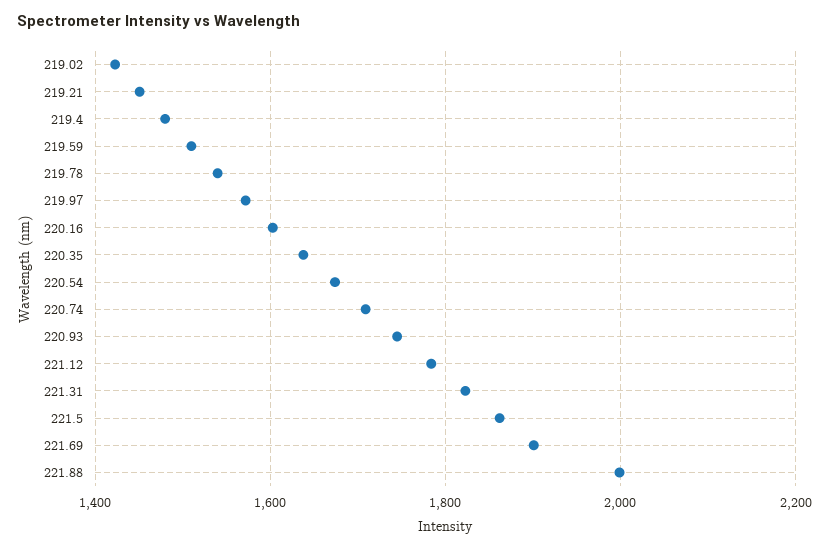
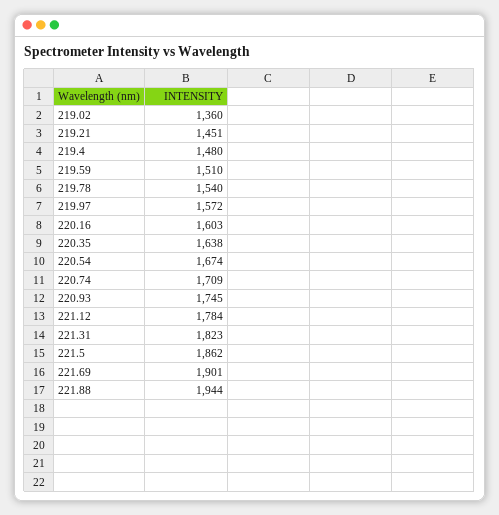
  {
-   "219.02": 1420,
+   "219.02": 1360,
    "219.21": 1451,
    "219.4": 1480,
    "219.59": 1510,
    "219.78": 1540,
    "219.97": 1572,
    "220.16": 1603,
    "220.35": 1638,
    "220.54": 1674,
    "220.74": 1709,
    "220.93": 1745,
    "221.12": 1784,
    "221.31": 1823,
    "221.5": 1862,
    "221.69": 1901,
-   "221.88": 2000
+   "221.88": 1944
  }

